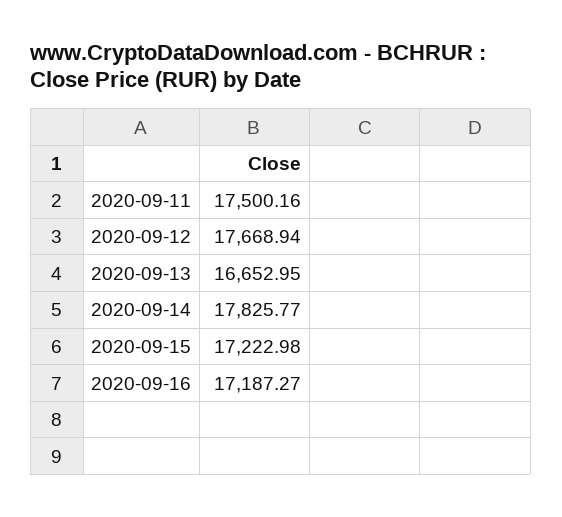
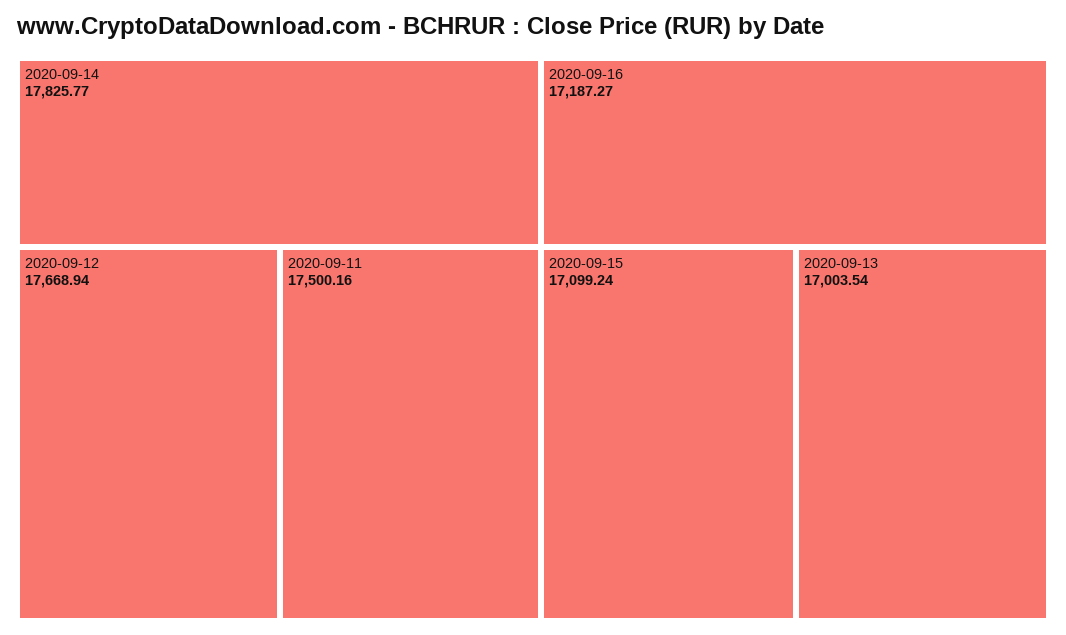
  {
    "2020-09-11": 17500.16,
    "2020-09-12": 17668.94,
-   "2020-09-13": 16652.95,
+   "2020-09-13": 17003.54,
    "2020-09-14": 17825.77,
-   "2020-09-15": 17222.98,
+   "2020-09-15": 17099.24,
    "2020-09-16": 17187.27
  }

